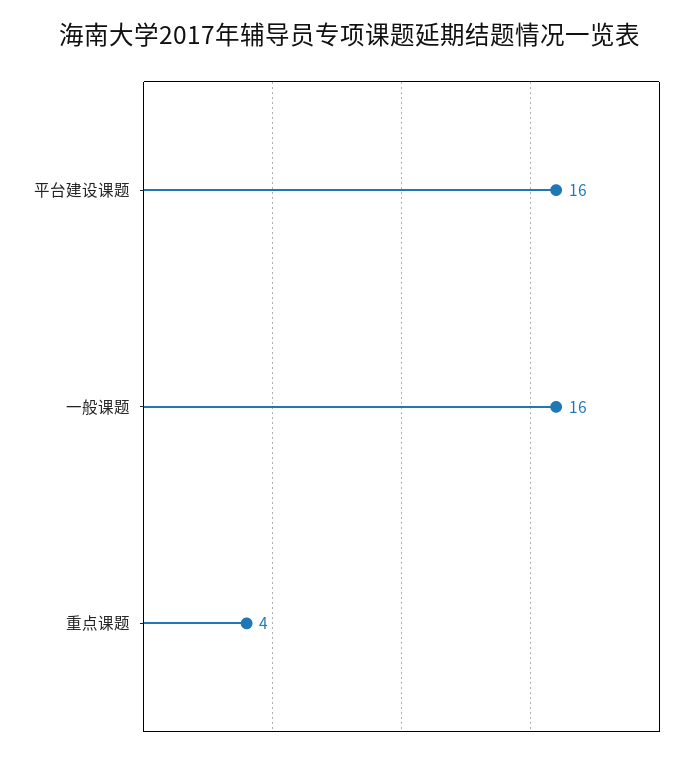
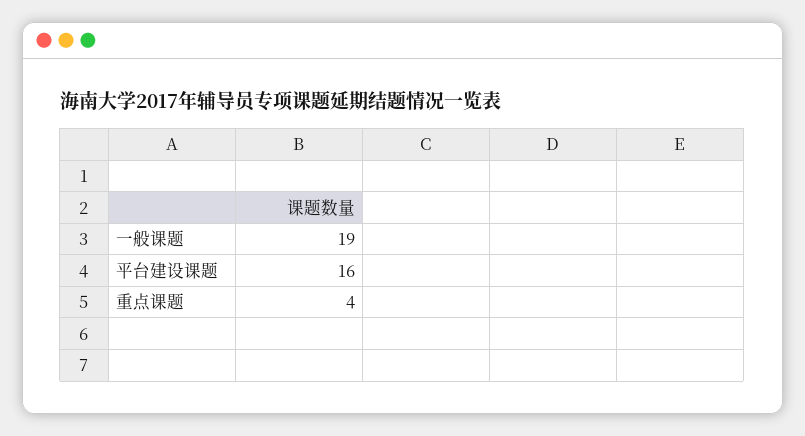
  {
    "平台建设课题": 16,
-   "一般课题": 16,
+   "一般课题": 19,
    "重点课题": 4
  }

